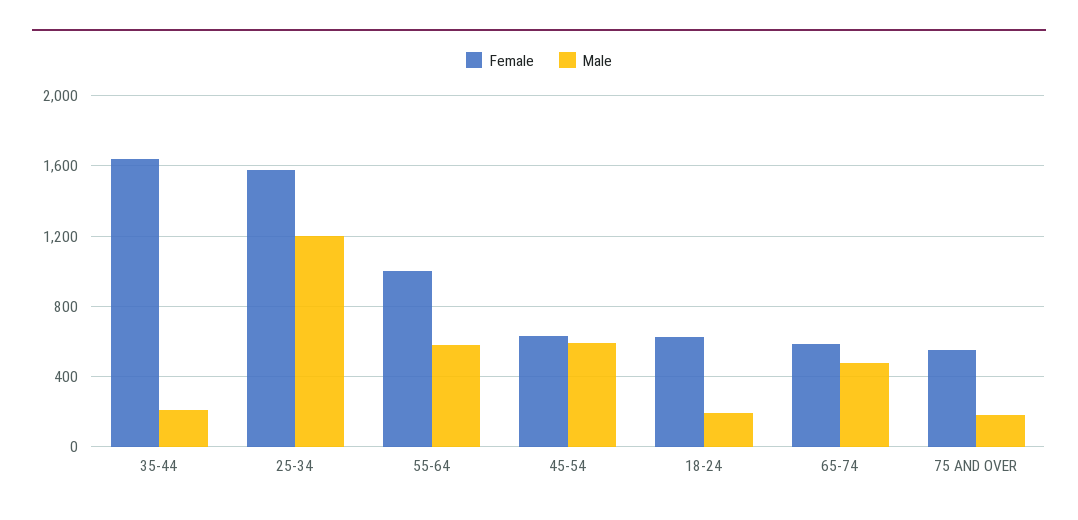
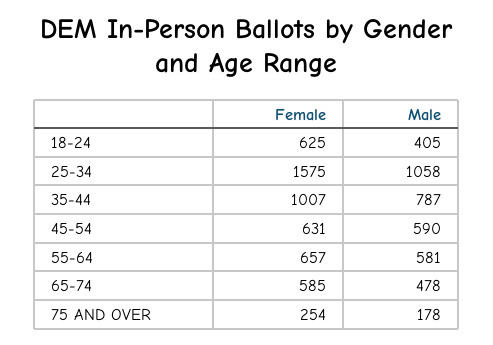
  {
    "Female": {
-     "35-44": 1650,
+     "35-44": 1007,
      "25-34": 1575,
-     "55-64": 1000,
+     "55-64": 657,
      "45-54": 631,
      "18-24": 625,
      "65-74": 585,
-     "75 AND OVER": 550
+     "75 AND OVER": 254
    },
    "Male": {
-     "35-44": 200,
+     "35-44": 787,
-     "25-34": 1200,
+     "25-34": 1058,
      "55-64": 581,
      "45-54": 590,
-     "18-24": 200,
+     "18-24": 405,
      "65-74": 478,
      "75 AND OVER": 178
    }
  }

